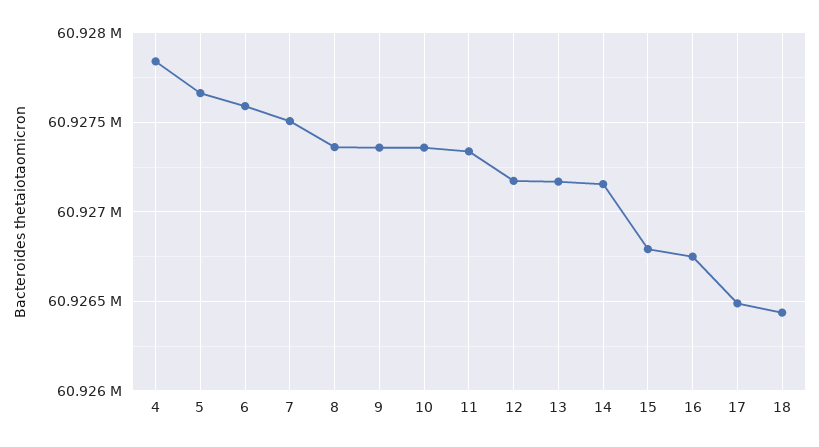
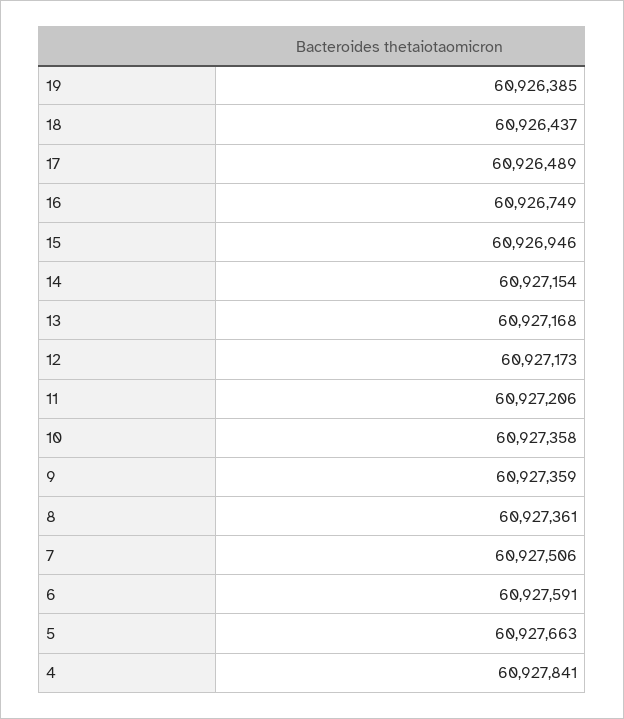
  {
    "4": 60927841,
    "5": 60927663,
    "6": 60927591,
    "7": 60927506,
    "8": 60927361,
    "9": 60927359,
    "10": 60927358,
-   "11": 60927350,
+   "11": 60927206,
    "12": 60927173,
    "13": 60927168,
    "14": 60927154,
-   "15": 60926800,
+   "15": 60926946,
    "16": 60926749,
    "17": 60926489,
-   "18": 60926437
+   "18": 60926437,
+   "19": 60926385
  }

